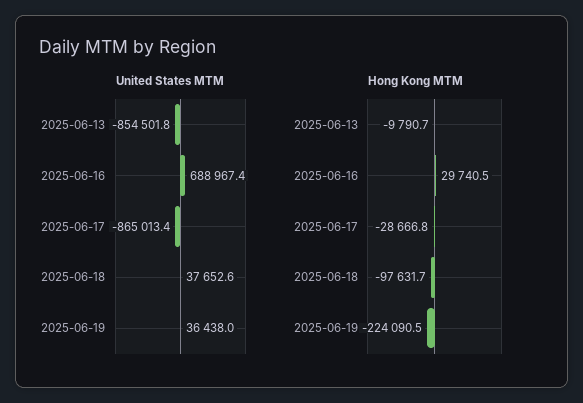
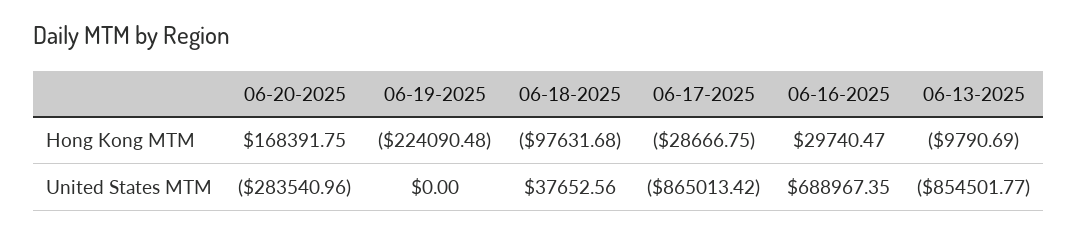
  {
    "United States MTM": {
      "2025-06-13": -854501.77,
      "2025-06-16": 688967.35,
      "2025-06-17": -865013.42,
      "2025-06-18": 37652.56,
-     "2025-06-19": 36438
+     "2025-06-19": 0,
+     "06-20-2025": -283540.96
    },
    "Hong Kong MTM": {
      "2025-06-13": -9790.69,
      "2025-06-16": 29740.47,
      "2025-06-17": -28666.75,
      "2025-06-18": -97631.68,
-     "2025-06-19": -224090.48
+     "2025-06-19": -224090.48,
+     "06-20-2025": 168391.75
    }
  }

